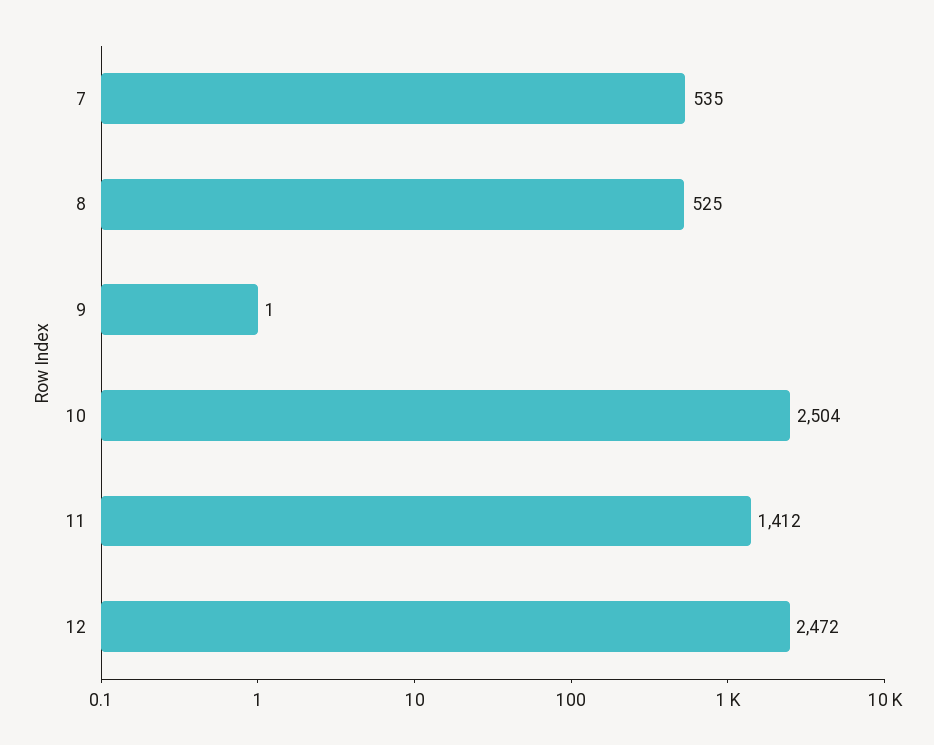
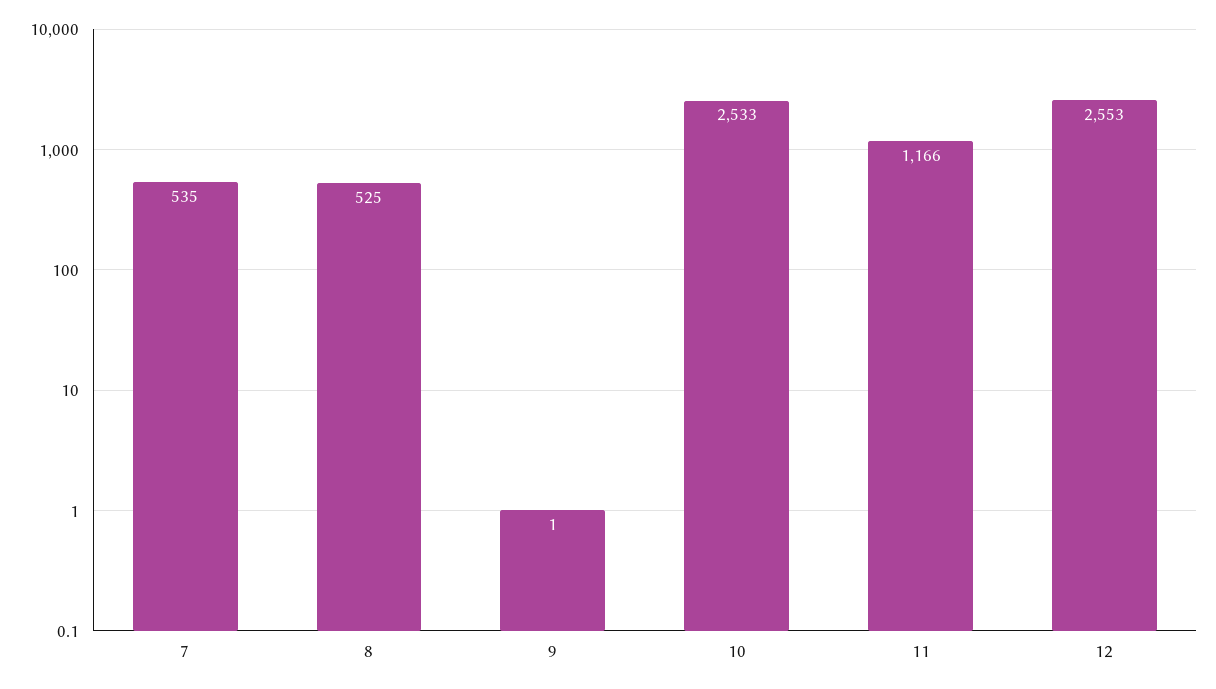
  {
    "7": 535,
    "8": 525,
    "9": 1,
-   "10": 2504,
+   "10": 2533,
-   "11": 1412,
+   "11": 1166,
-   "12": 2472
+   "12": 2553
  }

